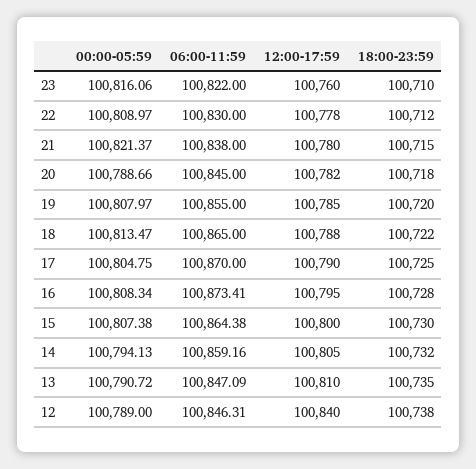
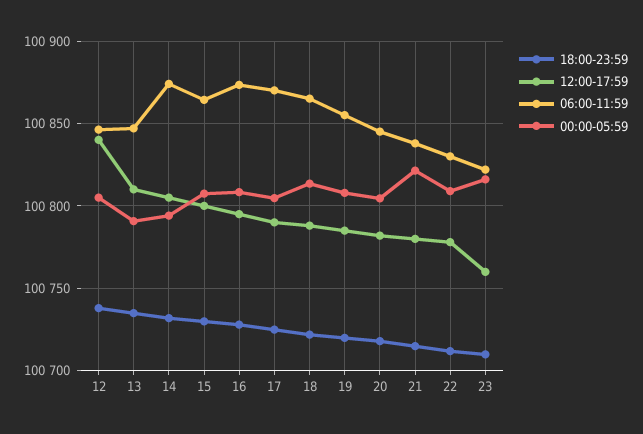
  {
    "00:00-05:59": {
      "23": 100816.06,
      "22": 100808.97,
      "21": 100821.37,
-     "20": 100788.66,
+     "20": 100805,
      "19": 100807.97,
      "18": 100813.47,
      "17": 100804.75,
      "16": 100808.34,
      "15": 100807.38,
      "14": 100794.13,
      "13": 100790.72,
-     "12": 100789
+     "12": 100805
    },
    "06:00-11:59": {
      "23": 100822,
      "22": 100830,
      "21": 100838,
      "20": 100845,
      "19": 100855,
      "18": 100865,
      "17": 100870,
      "16": 100873.41,
      "15": 100864.38,
-     "14": 100859.16,
+     "14": 100875,
      "13": 100847.09,
      "12": 100846.31
    },
    "12:00-17:59": {
      "23": 100760,
      "22": 100778,
      "21": 100780,
      "20": 100782,
      "19": 100785,
      "18": 100788,
      "17": 100790,
      "16": 100795,
      "15": 100800,
      "14": 100805,
      "13": 100810,
      "12": 100840
    },
    "18:00-23:59": {
      "23": 100710,
      "22": 100712,
      "21": 100715,
      "20": 100718,
      "19": 100720,
      "18": 100722,
      "17": 100725,
      "16": 100728,
      "15": 100730,
      "14": 100732,
      "13": 100735,
      "12": 100738
    }
  }

